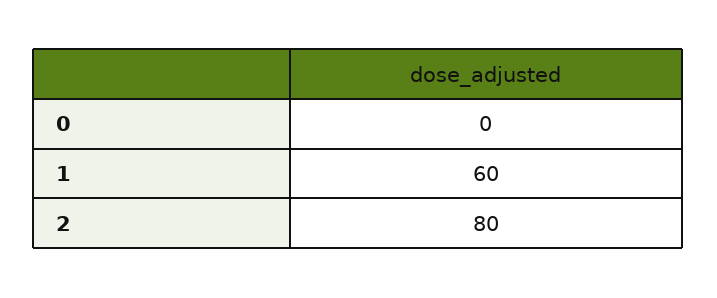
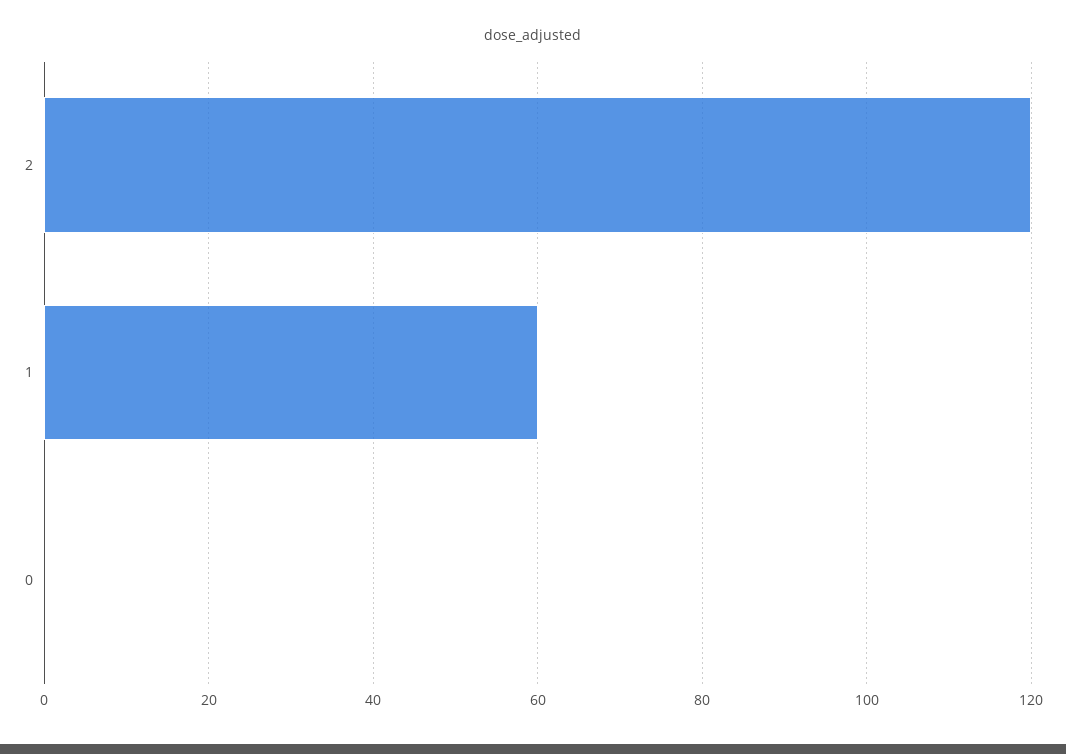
  {
    "0": 0,
    "1": 60,
-   "2": 80
+   "2": 120
  }

